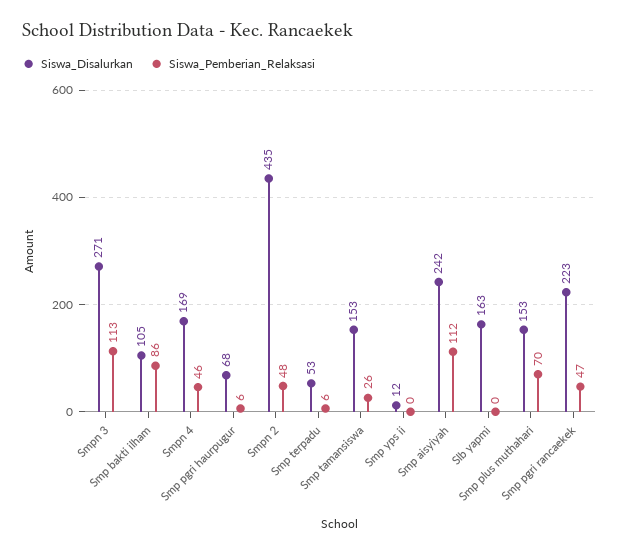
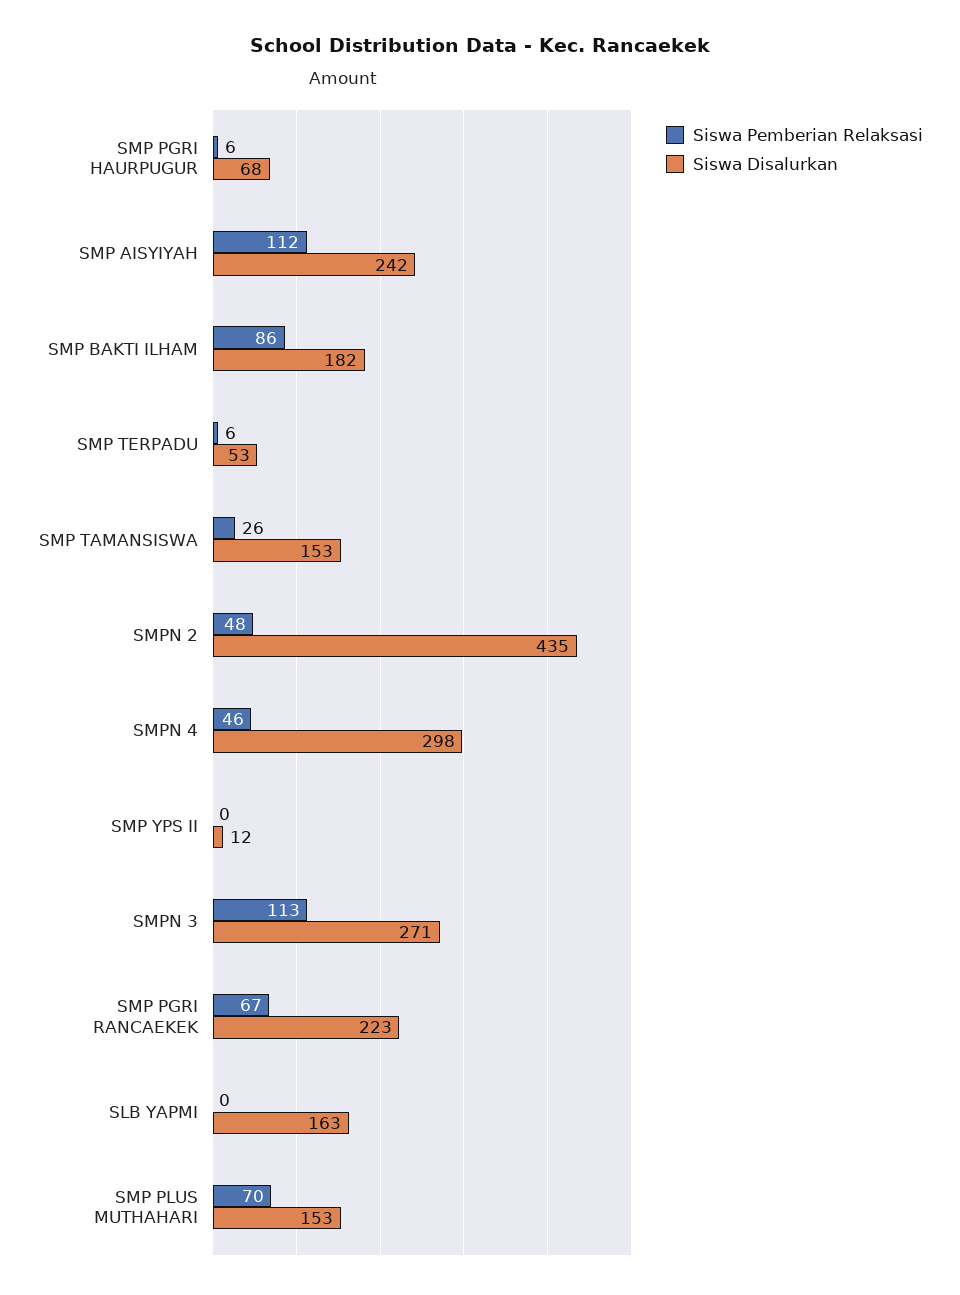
  {
    "Siswa_Disalurkan": {
      "Smpn 3": 271,
-     "Smp bakti ilham": 105,
+     "Smp bakti ilham": 182,
-     "Smpn 4": 169,
+     "Smpn 4": 298,
      "Smp pgri haurpugur": 68,
      "Smpn 2": 435,
      "Smp terpadu": 53,
      "Smp tamansiswa": 153,
      "Smp yps ii": 12,
      "Smp aisyiyah": 242,
      "Slb yapmi": 163,
      "Smp plus muthahari": 153,
      "Smp pgri rancaekek": 223
    },
    "Siswa_Pemberian_Relaksasi": {
      "Smpn 3": 113,
      "Smp bakti ilham": 86,
      "Smpn 4": 46,
      "Smp pgri haurpugur": 6,
      "Smpn 2": 48,
      "Smp terpadu": 6,
      "Smp tamansiswa": 26,
      "Smp yps ii": 0,
      "Smp aisyiyah": 112,
      "Slb yapmi": 0,
      "Smp plus muthahari": 70,
-     "Smp pgri rancaekek": 47
+     "Smp pgri rancaekek": 67
    }
  }

